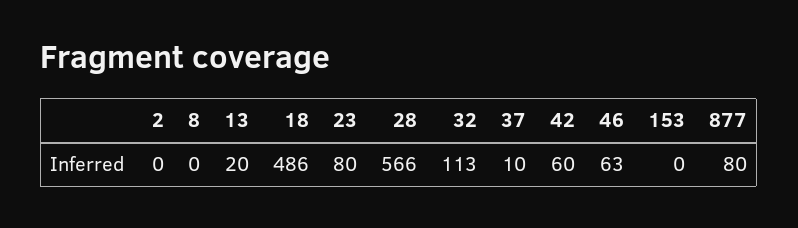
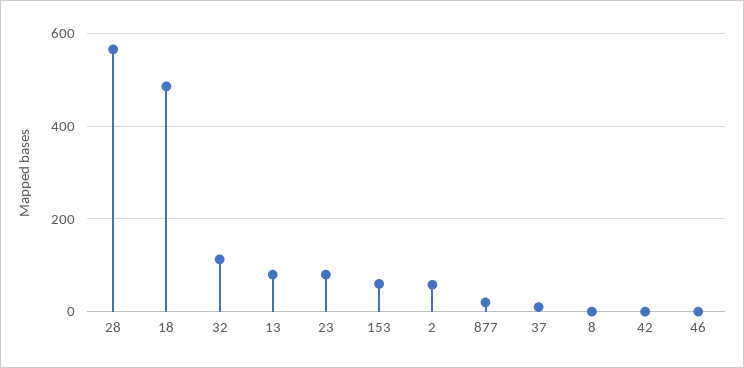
  {
-   "2": 0,
+   "2": 60,
    "8": 0,
-   "13": 20,
+   "13": 80,
    "18": 486,
    "23": 80,
    "28": 566,
    "32": 113,
    "37": 10,
-   "42": 60,
+   "42": 0,
-   "46": 63,
+   "46": 0,
-   "153": 0,
+   "153": 60,
-   "877": 80
+   "877": 20
  }

